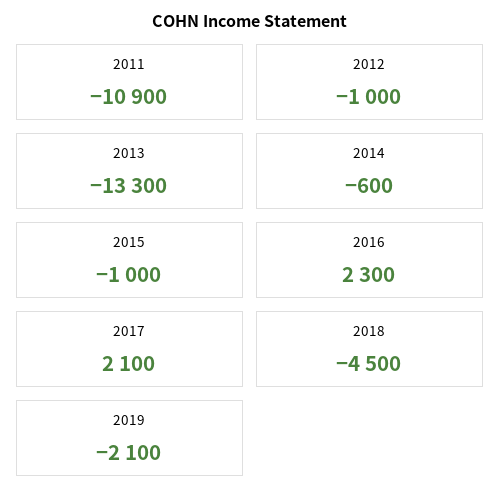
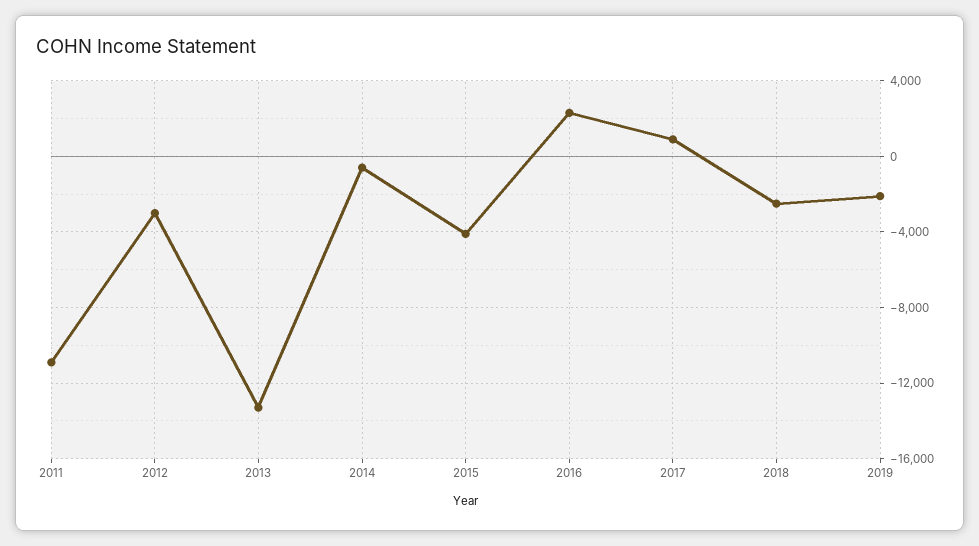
  {
    "2011": -10900,
-   "2012": -1000,
+   "2012": -3000,
    "2013": -13300,
    "2014": -600,
-   "2015": -1000,
+   "2015": -4000,
    "2016": 2300,
-   "2017": 2100,
+   "2017": 1000,
-   "2018": -4500,
+   "2018": -2500,
    "2019": -2100
  }

